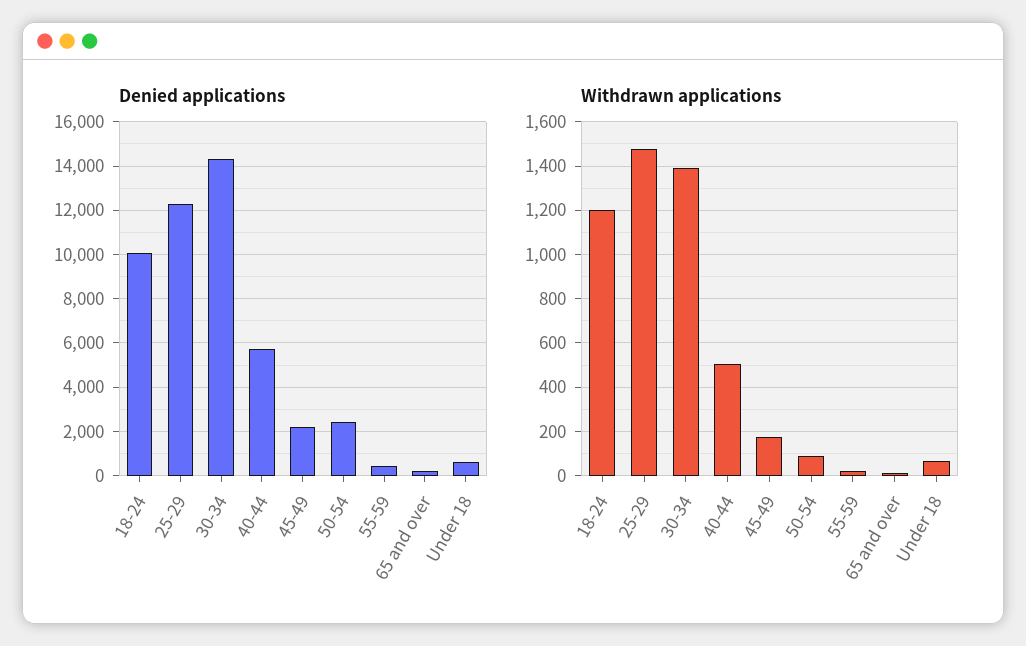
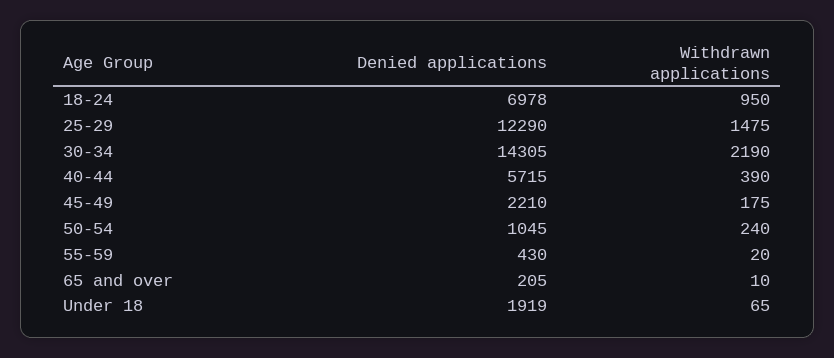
  {
    "Denied applications": {
-     "18-24": 10000,
+     "18-24": 6978,
      "25-29": 12290,
      "30-34": 14305,
      "40-44": 5715,
      "45-49": 2210,
-     "50-54": 2500,
+     "50-54": 1045,
      "55-59": 430,
      "65 and over": 205,
-     "Under 18": 500
+     "Under 18": 1919
    },
    "Withdrawn applications": {
-     "18-24": 1200,
+     "18-24": 950,
      "25-29": 1475,
-     "30-34": 1400,
+     "30-34": 2190,
-     "40-44": 500,
+     "40-44": 390,
      "45-49": 175,
-     "50-54": 100,
+     "50-54": 240,
      "55-59": 20,
      "65 and over": 10,
      "Under 18": 65
    }
  }

